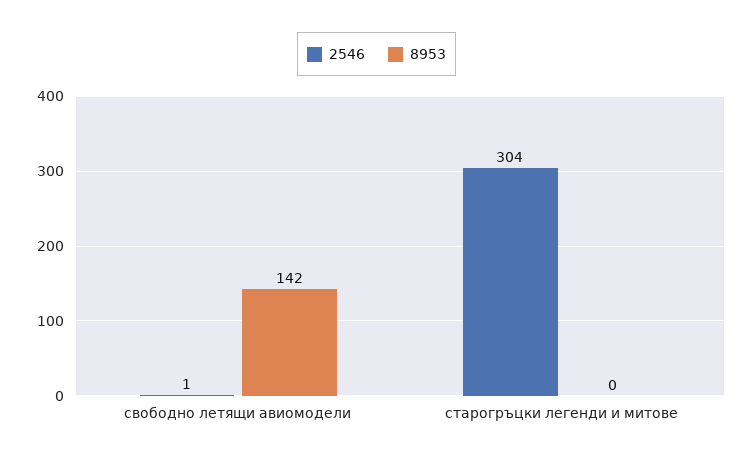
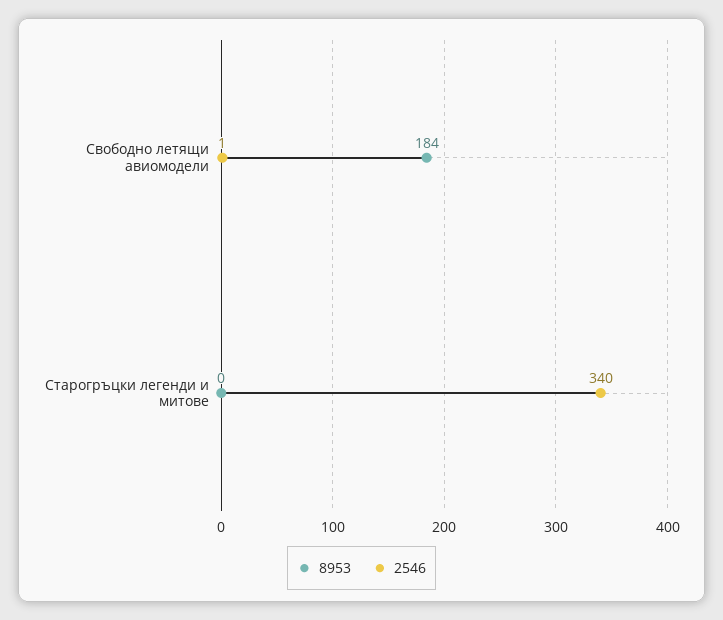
  {
    "2546": {
      "свободно летящи авиомодели": 1,
-     "старогръцки легенди и митове": 304
+     "старогръцки легенди и митове": 340
    },
    "8953": {
-     "свободно летящи авиомодели": 142,
+     "свободно летящи авиомодели": 184,
      "старогръцки легенди и митове": 0
    }
  }

